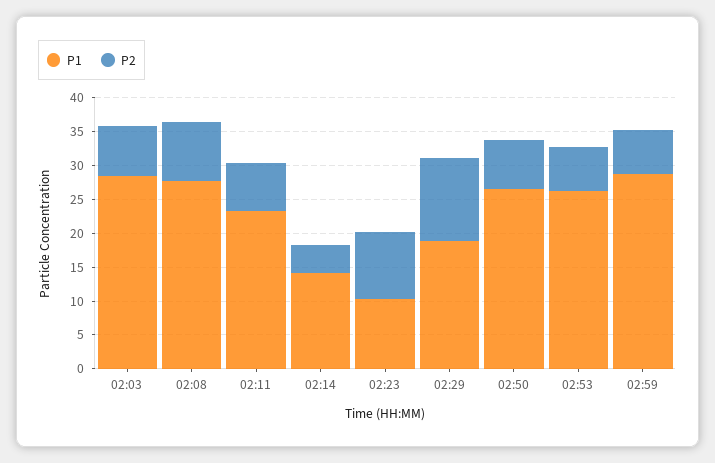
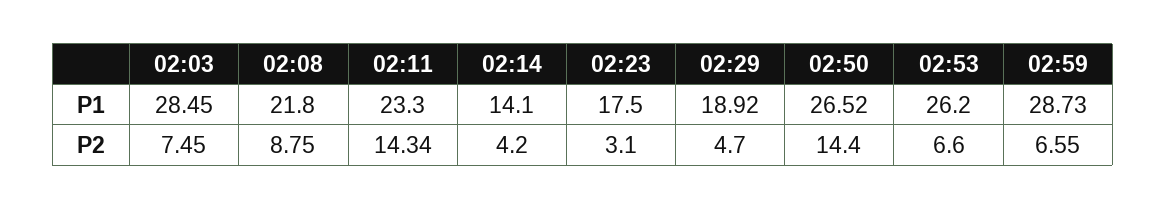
  {
    "P1": {
      "02:03": 28.45,
-     "02:08": 27.5,
+     "02:08": 21.8,
      "02:11": 23.3,
      "02:14": 14.1,
-     "02:23": 10,
+     "02:23": 17.5,
      "02:29": 18.92,
      "02:50": 26.52,
      "02:53": 26.2,
      "02:59": 28.73
    },
    "P2": {
      "02:03": 7.45,
      "02:08": 8.75,
-     "02:11": 7.5,
+     "02:11": 14.34,
      "02:14": 4.2,
-     "02:23": 10,
+     "02:23": 3.1,
-     "02:29": 12.5,
+     "02:29": 4.7,
-     "02:50": 7.5,
+     "02:50": 14.4,
      "02:53": 6.6,
      "02:59": 6.55
    }
  }

